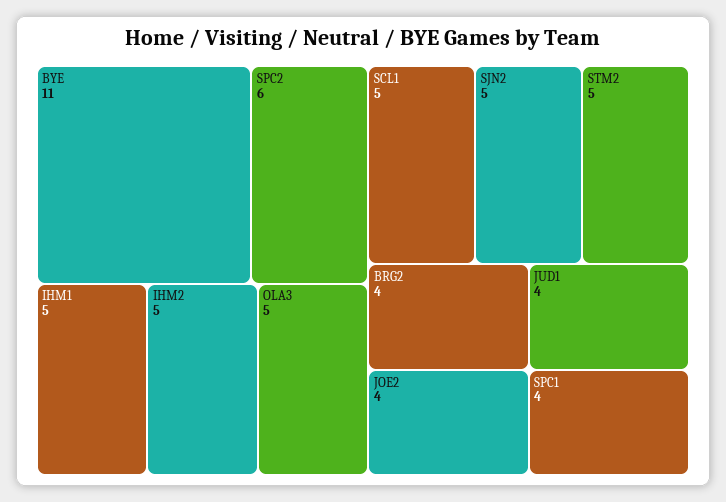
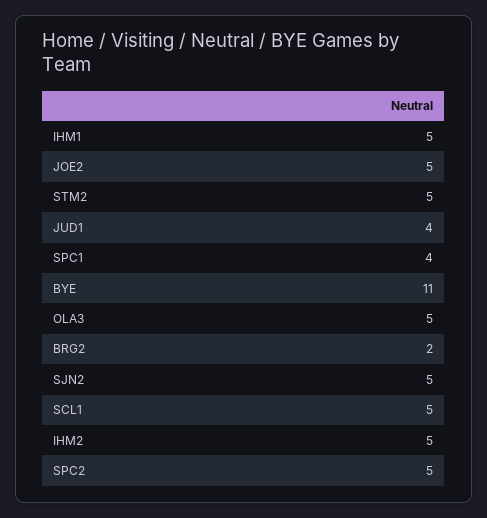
  {
    "BYE": 11,
-   "SPC2": 6,
+   "SPC2": 5,
    "IHM1": 5,
    "IHM2": 5,
    "OLA3": 5,
    "SCL1": 5,
    "SJN2": 5,
    "STM2": 5,
-   "BRG2": 4,
+   "BRG2": 2,
-   "JOE2": 4,
+   "JOE2": 5,
    "JUD1": 4,
    "SPC1": 4
  }

